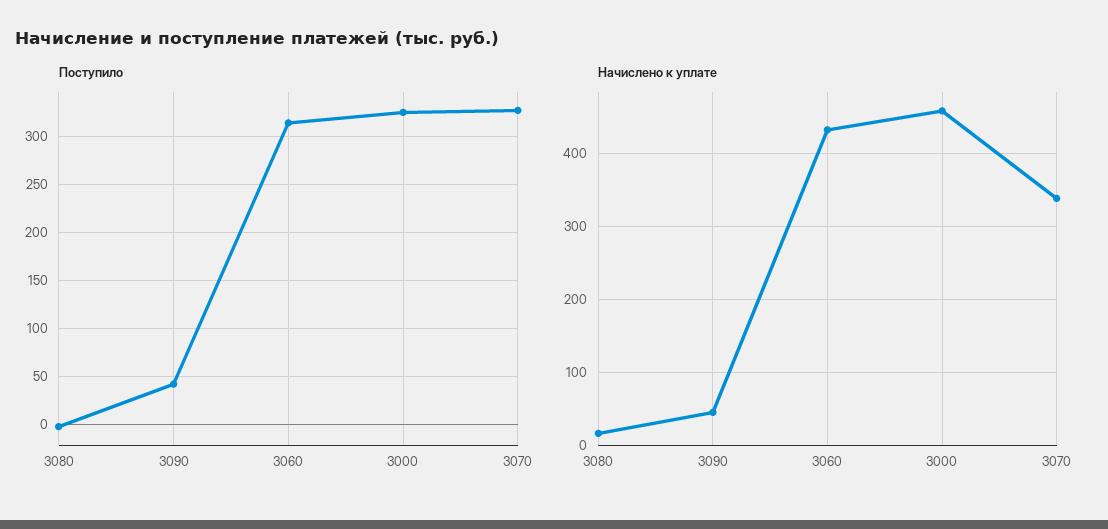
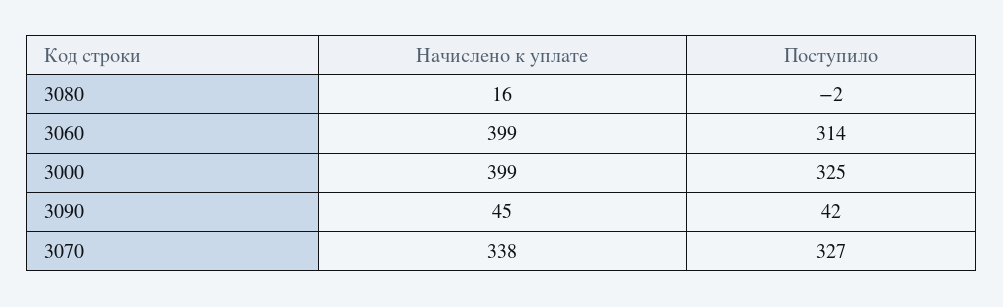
  {
    "Поступило": {
      "3080": -2,
      "3090": 42,
      "3060": 314,
      "3000": 325,
      "3070": 327
    },
    "Начислено к уплате": {
      "3080": 16,
      "3090": 45,
-     "3060": 430,
+     "3060": 399,
-     "3000": 460,
+     "3000": 399,
      "3070": 338
    }
  }

